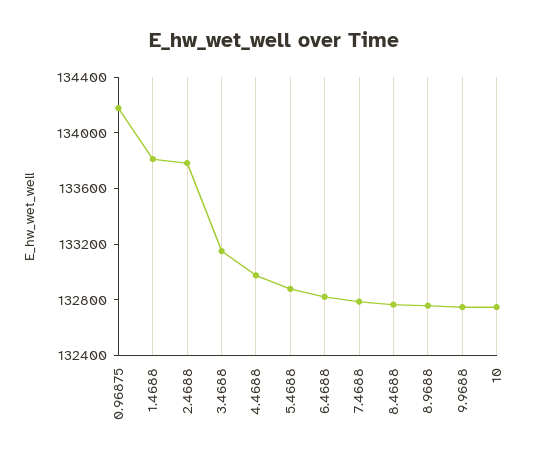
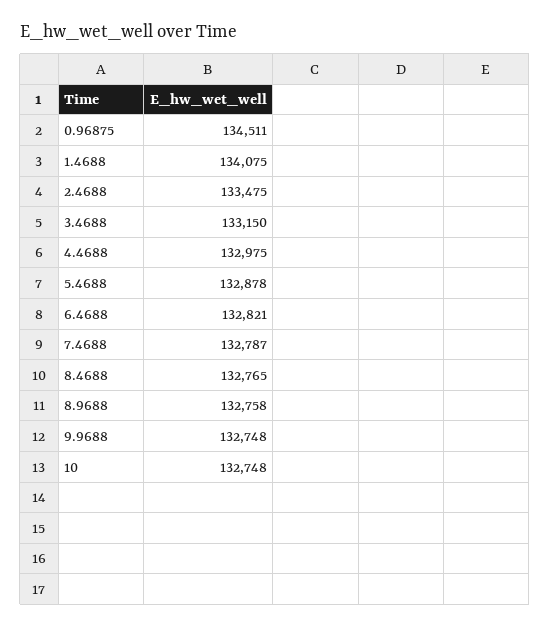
  {
-   "0.96875": 134200,
+   "0.96875": 134511,
-   "1.4688": 133800,
+   "1.4688": 134075,
-   "2.4688": 133800,
+   "2.4688": 133475,
    "3.4688": 133150,
    "4.4688": 132975,
    "5.4688": 132878,
    "6.4688": 132821,
    "7.4688": 132787,
    "8.4688": 132765,
    "8.9688": 132758,
    "9.9688": 132748,
    "10": 132748
  }

